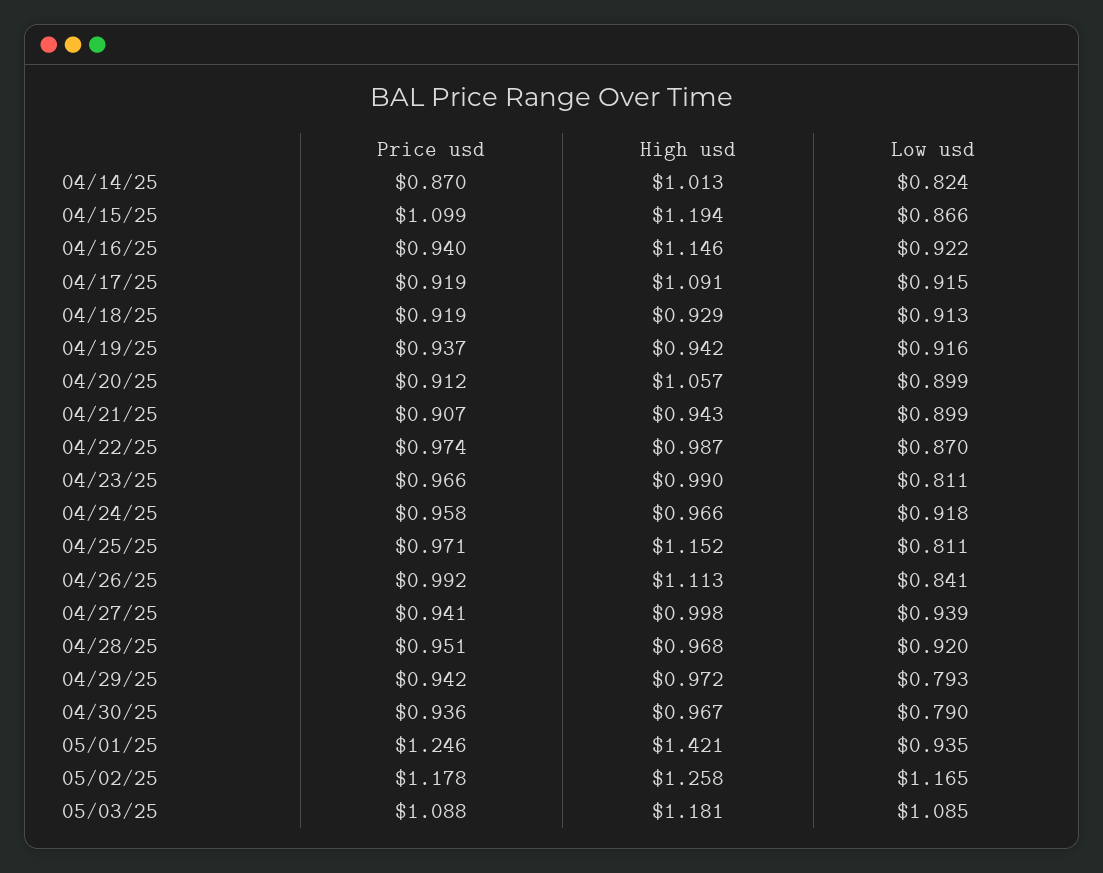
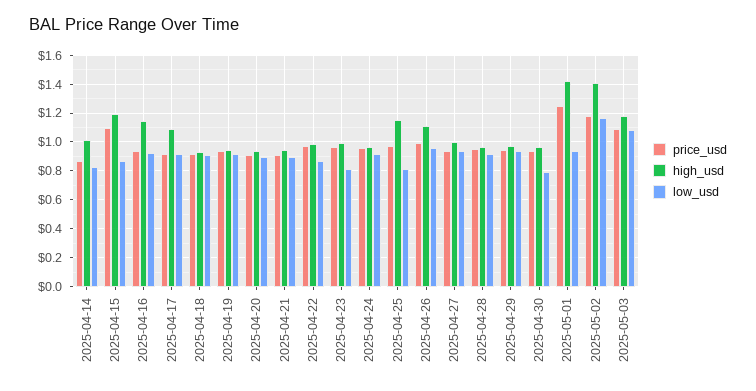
  {
    "Price usd": {
      "04/14/25": 0.87,
      "04/15/25": 1.099,
      "04/16/25": 0.94,
      "04/17/25": 0.919,
      "04/18/25": 0.919,
      "04/19/25": 0.937,
      "04/20/25": 0.912,
      "04/21/25": 0.907,
      "04/22/25": 0.974,
      "04/23/25": 0.966,
      "04/24/25": 0.958,
      "04/25/25": 0.971,
      "04/26/25": 0.992,
      "04/27/25": 0.941,
      "04/28/25": 0.951,
      "04/29/25": 0.942,
      "04/30/25": 0.936,
      "05/01/25": 1.246,
      "05/02/25": 1.178,
      "05/03/25": 1.088
    },
    "High usd": {
      "04/14/25": 1.013,
      "04/15/25": 1.194,
      "04/16/25": 1.146,
      "04/17/25": 1.091,
      "04/18/25": 0.929,
      "04/19/25": 0.942,
-     "04/20/25": 1.057,
+     "04/20/25": 0.95,
      "04/21/25": 0.943,
      "04/22/25": 0.987,
      "04/23/25": 0.99,
      "04/24/25": 0.966,
      "04/25/25": 1.152,
      "04/26/25": 1.113,
      "04/27/25": 0.998,
      "04/28/25": 0.968,
      "04/29/25": 0.972,
      "04/30/25": 0.967,
      "05/01/25": 1.421,
-     "05/02/25": 1.258,
+     "05/02/25": 1.4,
      "05/03/25": 1.181
    },
    "Low usd": {
      "04/14/25": 0.824,
      "04/15/25": 0.866,
      "04/16/25": 0.922,
      "04/17/25": 0.915,
      "04/18/25": 0.913,
      "04/19/25": 0.916,
      "04/20/25": 0.899,
      "04/21/25": 0.899,
      "04/22/25": 0.87,
      "04/23/25": 0.811,
      "04/24/25": 0.918,
      "04/25/25": 0.811,
-     "04/26/25": 0.841,
+     "04/26/25": 0.95,
      "04/27/25": 0.939,
      "04/28/25": 0.92,
-     "04/29/25": 0.793,
+     "04/29/25": 0.95,
      "04/30/25": 0.79,
      "05/01/25": 0.935,
      "05/02/25": 1.165,
      "05/03/25": 1.085
    }
  }

